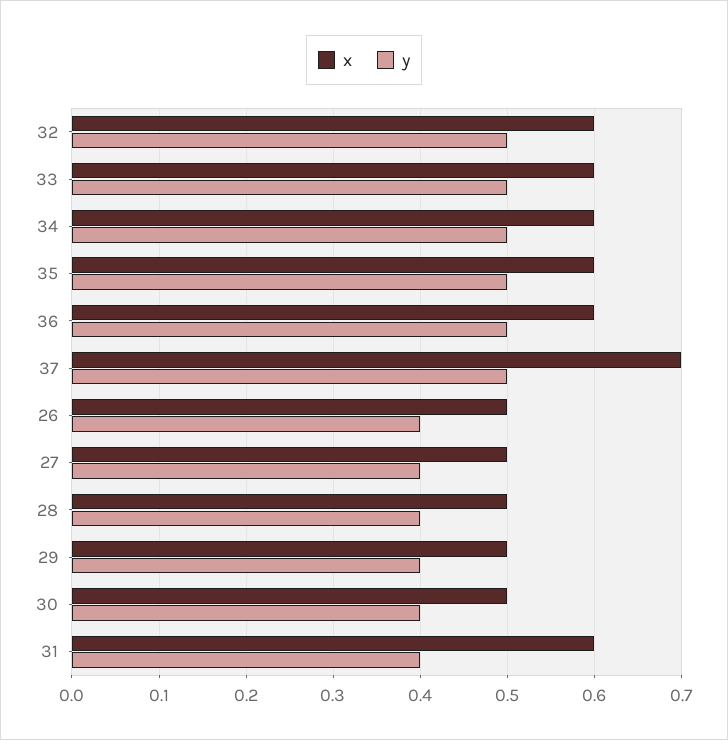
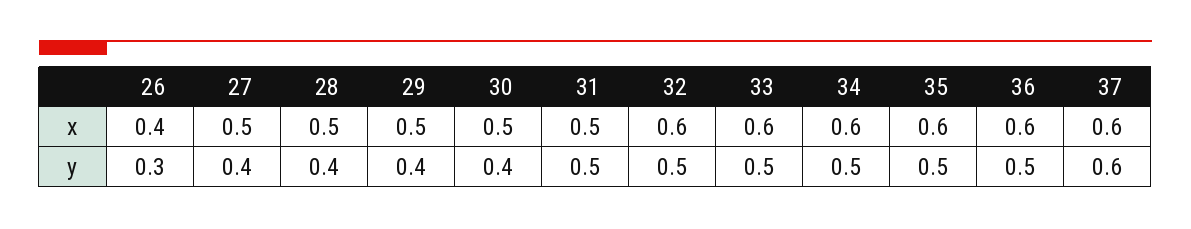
  {
    "x": {
      "32": 0.6,
      "33": 0.6,
      "34": 0.6,
      "35": 0.6,
      "36": 0.6,
-     "37": 0.7,
+     "37": 0.6,
-     "26": 0.5,
+     "26": 0.4,
      "27": 0.5,
      "28": 0.5,
      "29": 0.5,
      "30": 0.5,
-     "31": 0.6
+     "31": 0.5
    },
    "y": {
      "32": 0.5,
      "33": 0.5,
      "34": 0.5,
      "35": 0.5,
      "36": 0.5,
-     "37": 0.5,
+     "37": 0.6,
-     "26": 0.4,
+     "26": 0.3,
      "27": 0.4,
      "28": 0.4,
      "29": 0.4,
      "30": 0.4,
-     "31": 0.4
+     "31": 0.5
    }
  }

